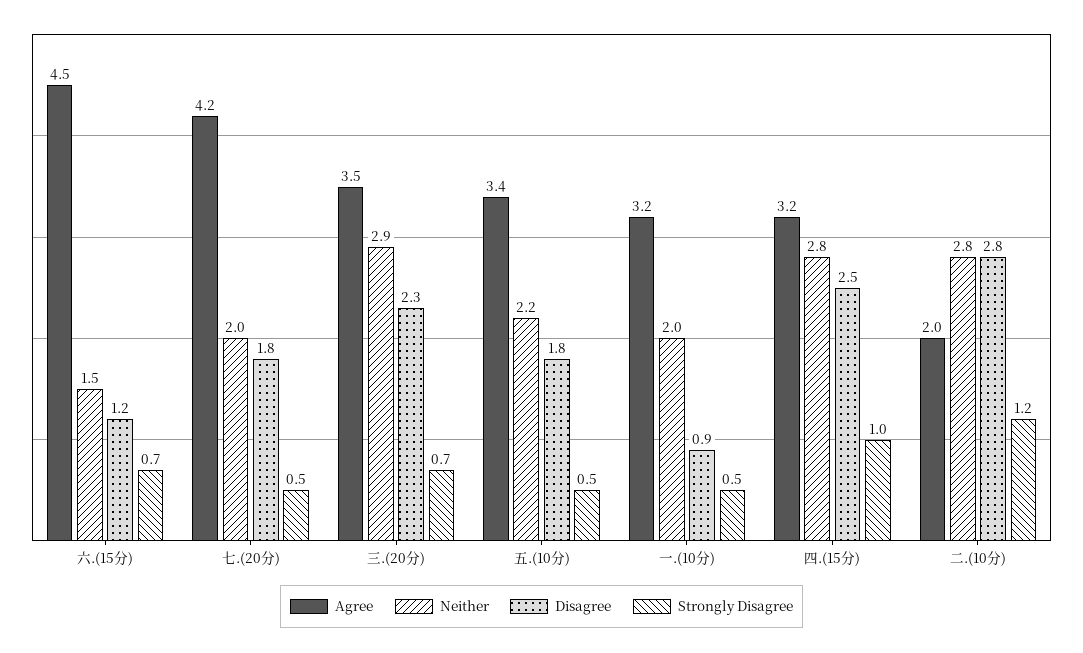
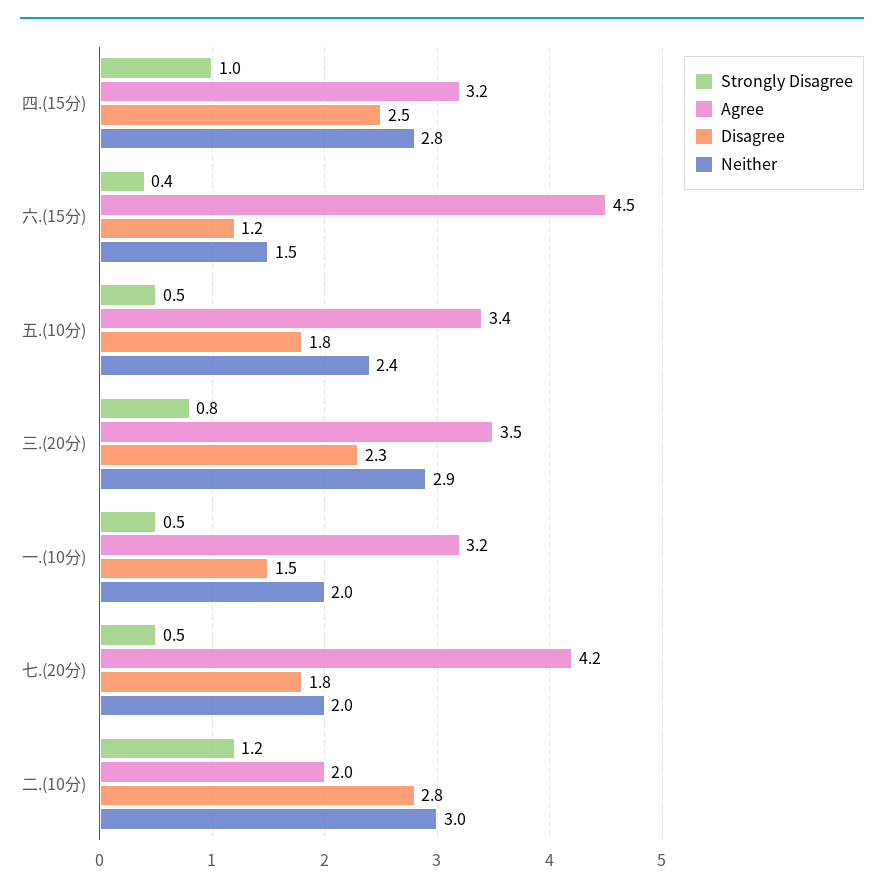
  {
    "Agree": {
      "六.(15分)": 4.5,
      "七.(20分)": 4.2,
      "三.(20分)": 3.5,
      "五.(10分)": 3.4,
      "一.(10分)": 3.2,
      "四.(15分)": 3.2,
      "二.(10分)": 2
    },
    "Neither": {
      "六.(15分)": 1.5,
      "七.(20分)": 2,
      "三.(20分)": 2.9,
-     "五.(10分)": 2.2,
+     "五.(10分)": 2.4,
      "一.(10分)": 2,
      "四.(15分)": 2.8,
-     "二.(10分)": 2.8
+     "二.(10分)": 3
    },
    "Disagree": {
      "六.(15分)": 1.2,
      "七.(20分)": 1.8,
      "三.(20分)": 2.3,
      "五.(10分)": 1.8,
-     "一.(10分)": 0.9,
+     "一.(10分)": 1.5,
      "四.(15分)": 2.5,
      "二.(10分)": 2.8
    },
    "Strongly Disagree": {
-     "六.(15分)": 0.7,
+     "六.(15分)": 0.4,
      "七.(20分)": 0.5,
-     "三.(20分)": 0.7,
+     "三.(20分)": 0.8,
      "五.(10分)": 0.5,
      "一.(10分)": 0.5,
      "四.(15分)": 1,
      "二.(10分)": 1.2
    }
  }

